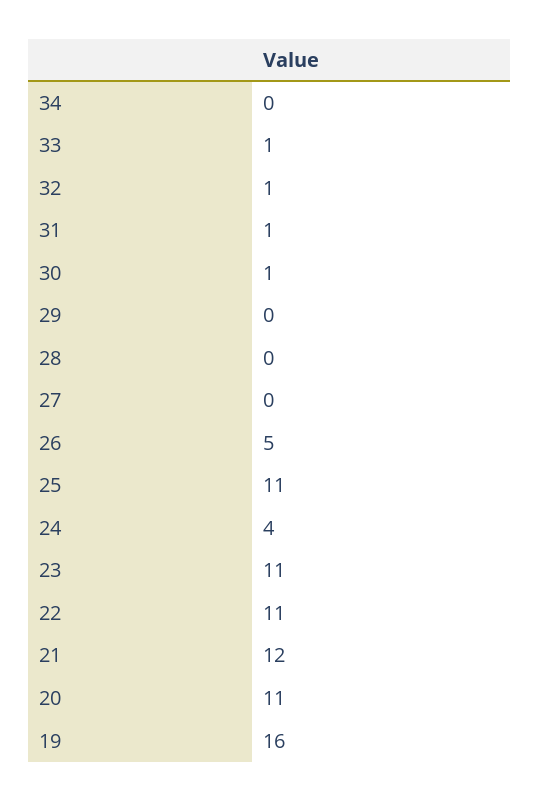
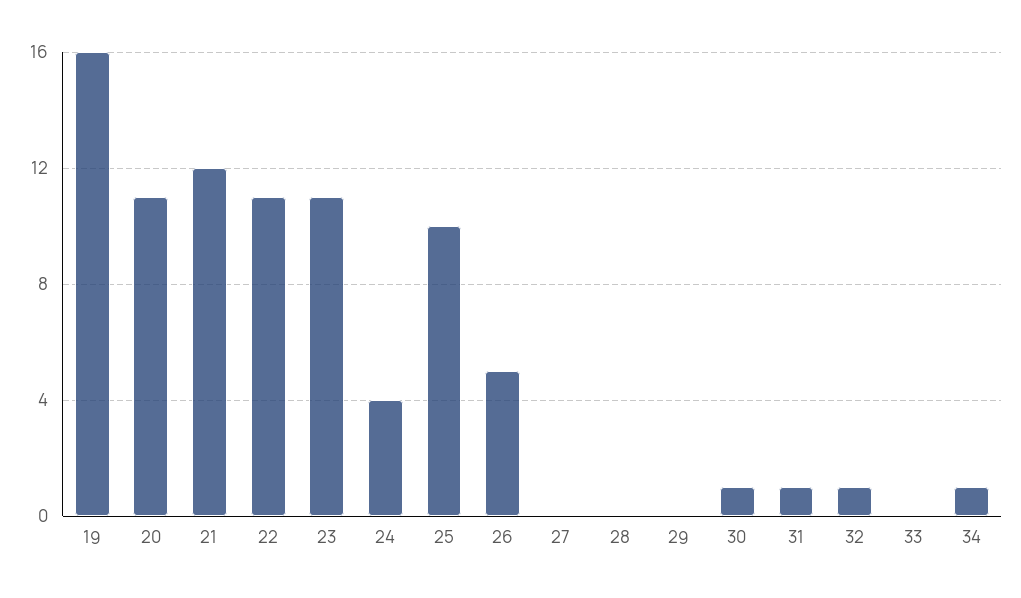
  {
-   "34": 0,
+   "34": 1,
-   "33": 1,
+   "33": 0,
    "32": 1,
    "31": 1,
    "30": 1,
    "29": 0,
    "28": 0,
    "27": 0,
    "26": 5,
-   "25": 11,
+   "25": 10,
    "24": 4,
    "23": 11,
    "22": 11,
    "21": 12,
    "20": 11,
    "19": 16
  }

